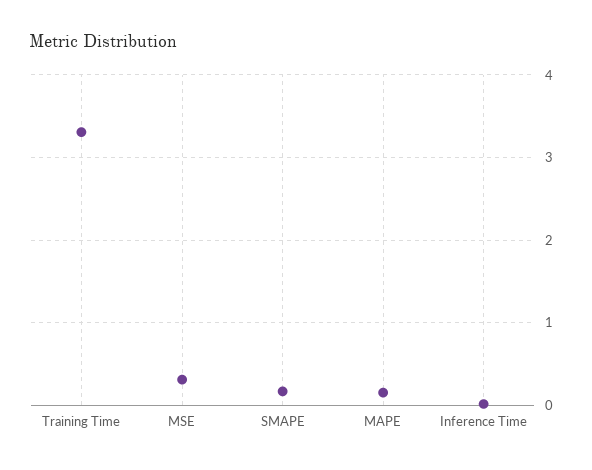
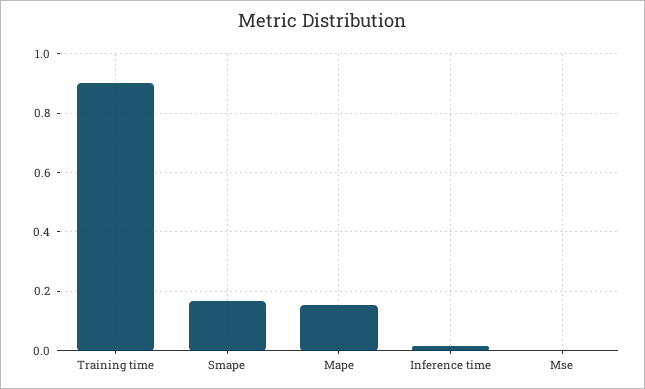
  {
-   "Training Time": 3.3,
+   "Training Time": 0.9,
-   "MSE": 0.3,
+   "MSE": 0,
    "SMAPE": 0.175,
    "MAPE": 0.15,
    "Inference Time": 0.025
  }

